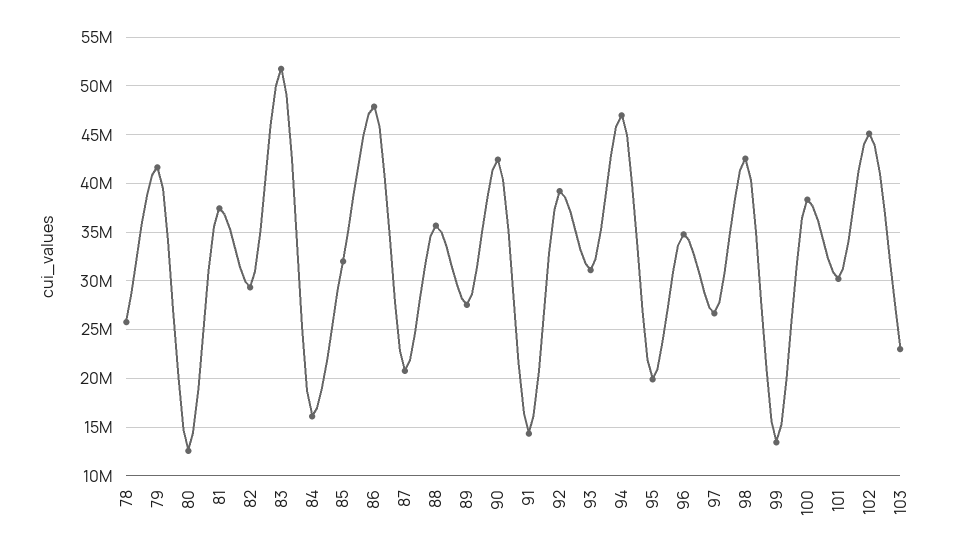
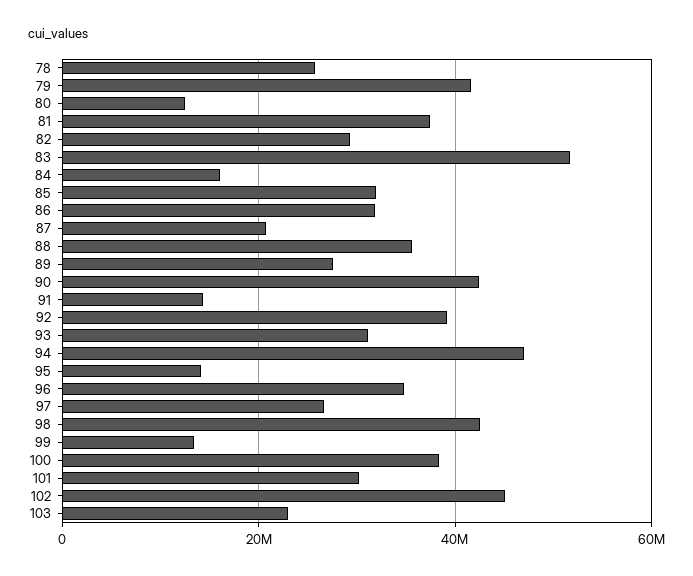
  {
    "78": 26000000,
    "79": 42000000,
    "80": 13000000,
    "81": 37000000,
    "82": 29000000,
    "83": 52000000,
    "84": 16000000,
    "85": 32000000,
-   "86": 48000000,
+   "86": 32000000,
    "87": 21000000,
    "88": 36000000,
    "89": 28000000,
    "90": 42000000,
    "91": 14000000,
    "92": 39000000,
    "93": 31000000,
    "94": 47000000,
-   "95": 20000000,
+   "95": 14000000,
    "96": 35000000,
    "97": 27000000,
    "98": 43000000,
    "99": 13000000,
    "100": 38000000,
    "101": 30000000,
    "102": 45000000,
    "103": 23000000
  }

